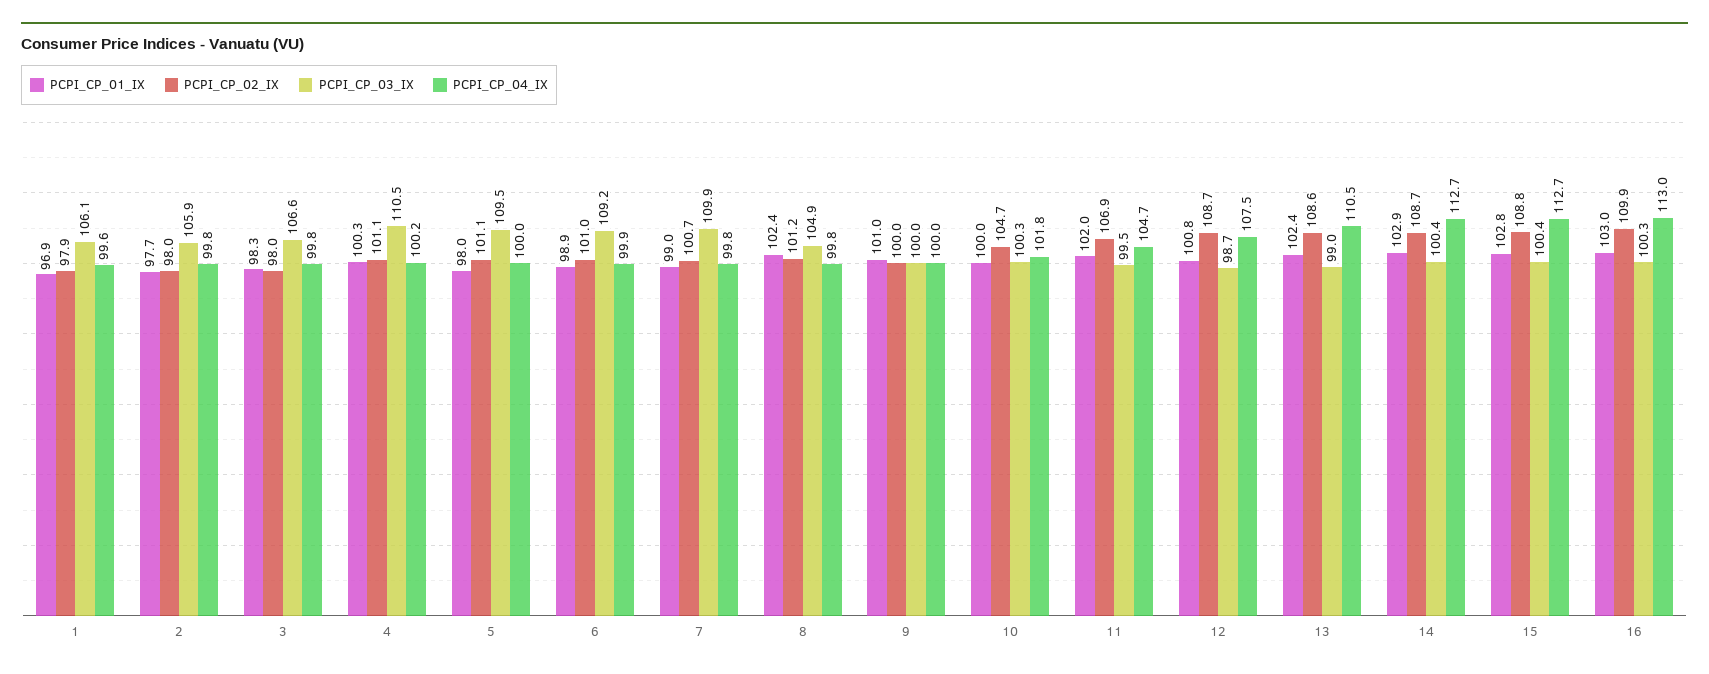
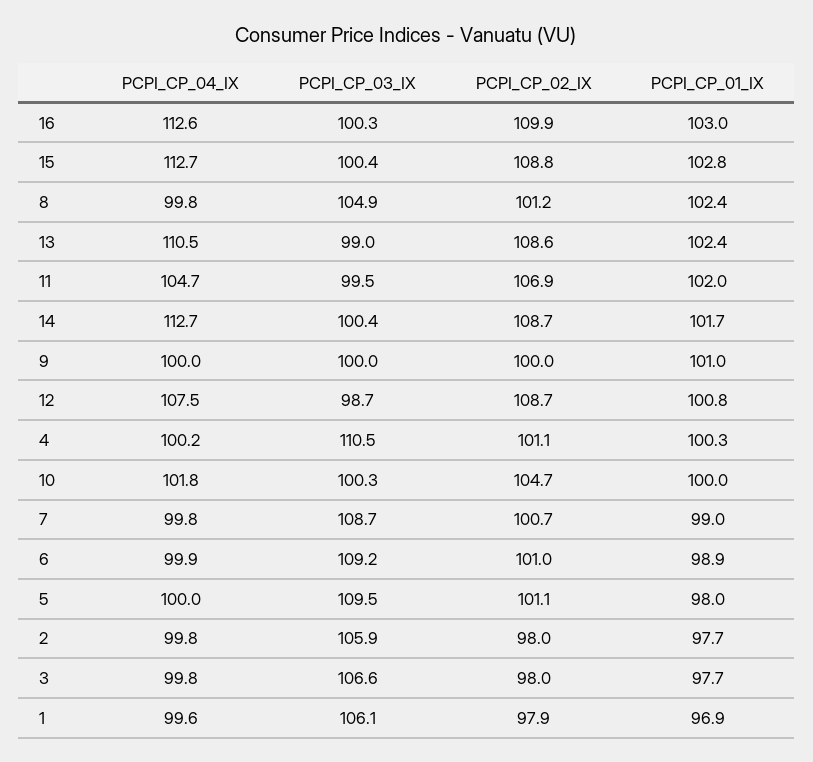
  {
    "PCPI_CP_01_IX": {
      "1": 96.9,
      "2": 97.7,
-     "3": 98.3,
+     "3": 97.7,
      "4": 100.3,
      "5": 98,
      "6": 98.9,
      "7": 99,
      "8": 102.4,
      "9": 101,
      "10": 100,
      "11": 102,
      "12": 100.8,
      "13": 102.4,
-     "14": 102.9,
+     "14": 101.7,
      "15": 102.8,
      "16": 103
    },
    "PCPI_CP_02_IX": {
      "1": 97.9,
      "2": 98,
      "3": 98,
      "4": 101.1,
      "5": 101.1,
      "6": 101,
      "7": 100.7,
      "8": 101.2,
      "9": 100,
      "10": 104.7,
      "11": 106.9,
      "12": 108.7,
      "13": 108.6,
      "14": 108.7,
      "15": 108.8,
      "16": 109.9
    },
    "PCPI_CP_03_IX": {
      "1": 106.1,
      "2": 105.9,
      "3": 106.6,
      "4": 110.5,
      "5": 109.5,
      "6": 109.2,
-     "7": 109.9,
+     "7": 108.7,
      "8": 104.9,
      "9": 100,
      "10": 100.3,
      "11": 99.5,
      "12": 98.7,
      "13": 99,
      "14": 100.4,
      "15": 100.4,
      "16": 100.3
    },
    "PCPI_CP_04_IX": {
      "1": 99.6,
      "2": 99.8,
      "3": 99.8,
      "4": 100.2,
      "5": 100,
      "6": 99.9,
      "7": 99.8,
      "8": 99.8,
      "9": 100,
      "10": 101.8,
      "11": 104.7,
      "12": 107.5,
      "13": 110.5,
      "14": 112.7,
      "15": 112.7,
-     "16": 113
+     "16": 112.6
    }
  }

